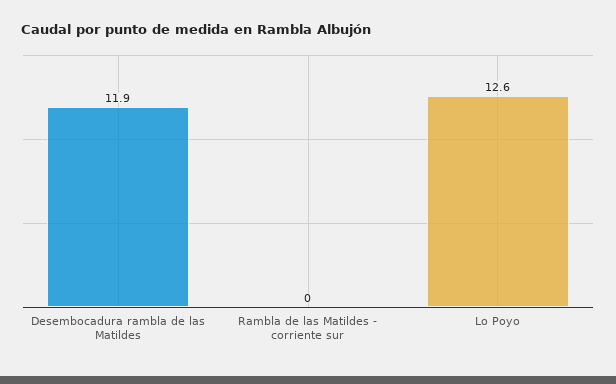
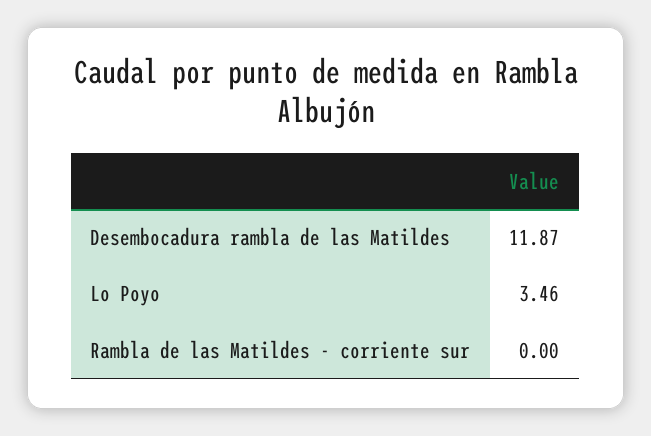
  {
    "Desembocadura rambla de las Matildes": 11.87,
    "Rambla de las Matildes - corriente sur": 0,
-   "Lo Poyo": 12.6
+   "Lo Poyo": 3.46
  }

